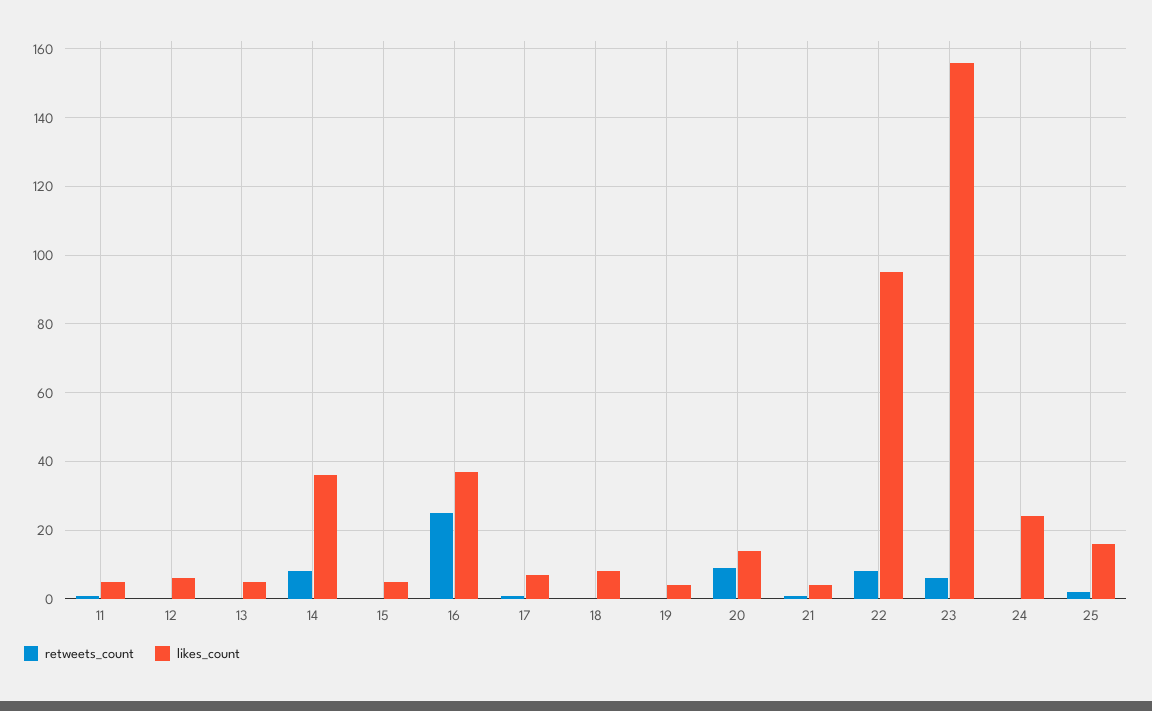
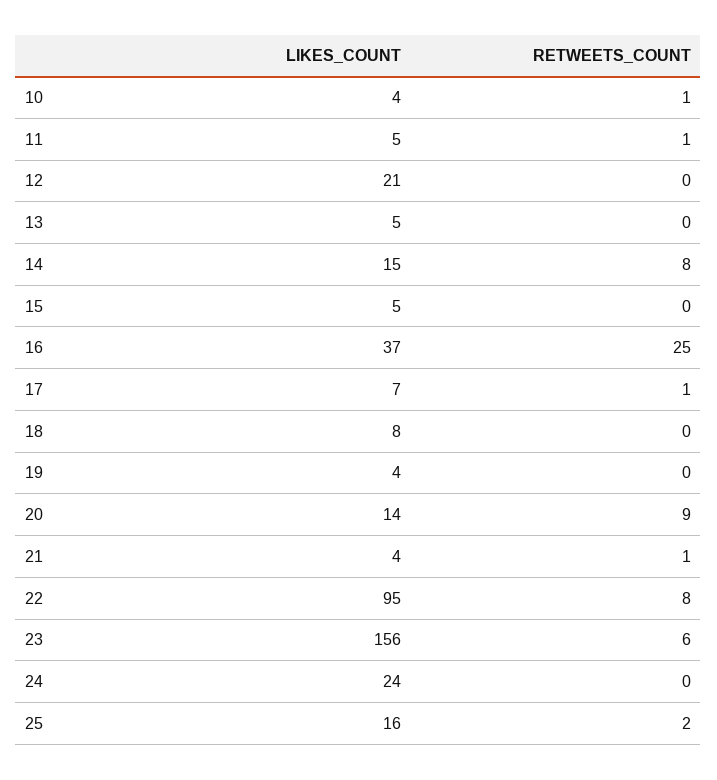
  {
    "retweets_count": {
      "11": 1,
      "12": 0,
      "13": 0,
      "14": 8,
      "15": 0,
      "16": 25,
      "17": 1,
      "18": 0,
      "19": 0,
      "20": 9,
      "21": 1,
      "22": 8,
      "23": 6,
      "24": 0,
-     "25": 2
+     "25": 2,
+     "10": 1
    },
    "likes_count": {
      "11": 5,
-     "12": 5,
+     "12": 21,
      "13": 5,
-     "14": 35,
+     "14": 15,
      "15": 5,
      "16": 37,
      "17": 7,
      "18": 8,
      "19": 4,
      "20": 14,
      "21": 4,
      "22": 95,
      "23": 156,
      "24": 24,
-     "25": 16
+     "25": 16,
+     "10": 4
    }
  }

